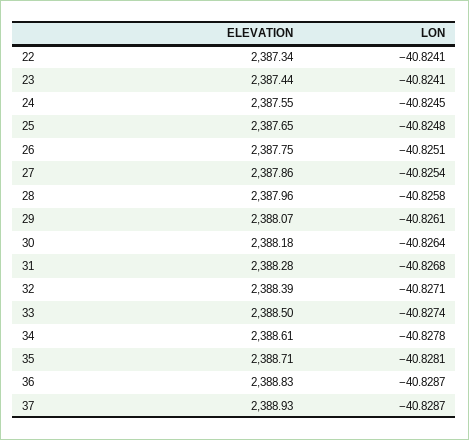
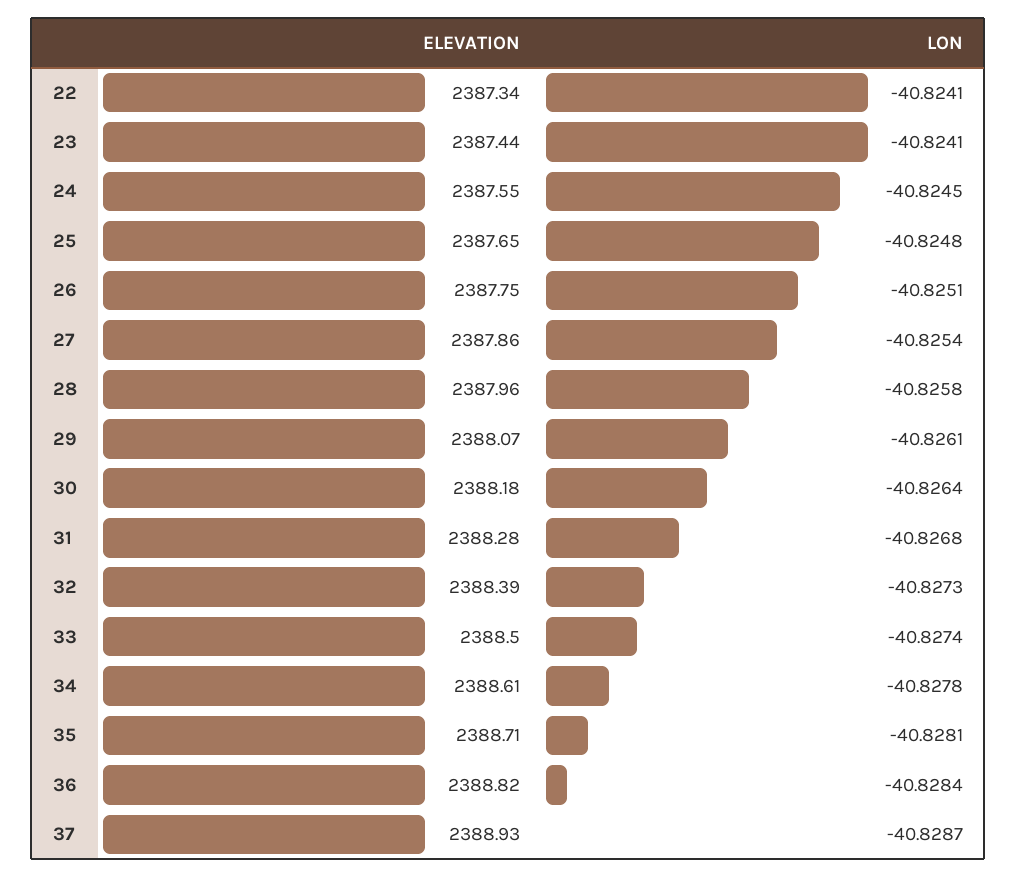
  {
    "ELEVATION": {
      "22": 2387.34,
      "23": 2387.44,
      "24": 2387.55,
      "25": 2387.65,
      "26": 2387.75,
      "27": 2387.86,
      "28": 2387.96,
      "29": 2388.07,
      "30": 2388.18,
      "31": 2388.28,
      "32": 2388.39,
      "33": 2388.5,
      "34": 2388.61,
      "35": 2388.71,
-     "36": 2388.83,
+     "36": 2388.82,
      "37": 2388.93
    },
    "LON": {
      "22": -40.8241,
      "23": -40.8241,
      "24": -40.8245,
      "25": -40.8248,
      "26": -40.8251,
      "27": -40.8254,
      "28": -40.8258,
      "29": -40.8261,
      "30": -40.8264,
      "31": -40.8268,
-     "32": -40.8271,
+     "32": -40.8273,
      "33": -40.8274,
      "34": -40.8278,
      "35": -40.8281,
-     "36": -40.8287,
+     "36": -40.8284,
      "37": -40.8287
    }
  }

